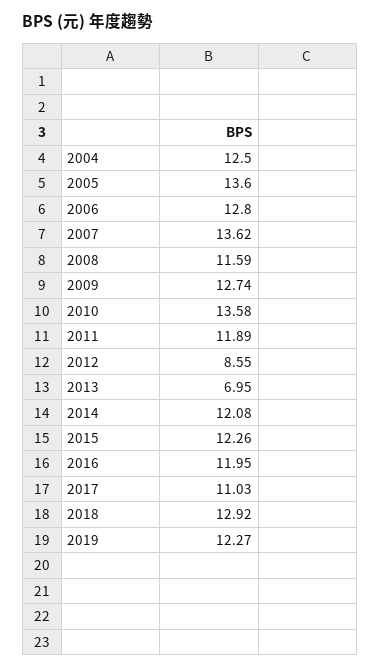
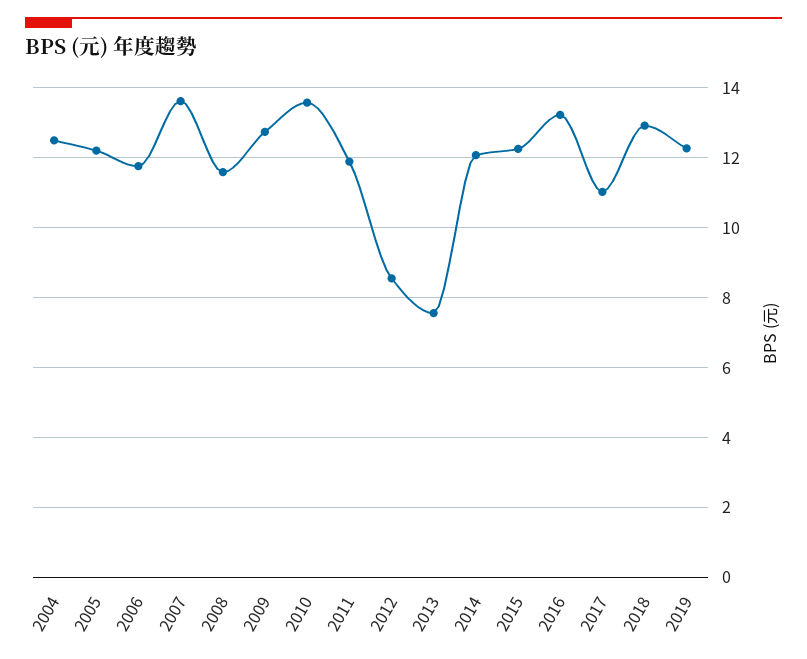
  {
    "2004": 12.5,
-   "2005": 13.6,
+   "2005": 12.2,
-   "2006": 12.8,
+   "2006": 11.8,
    "2007": 13.62,
    "2008": 11.59,
    "2009": 12.74,
    "2010": 13.58,
    "2011": 11.89,
    "2012": 8.55,
-   "2013": 6.95,
+   "2013": 7.6,
    "2014": 12.08,
    "2015": 12.26,
-   "2016": 11.95,
+   "2016": 13.2,
    "2017": 11.03,
    "2018": 12.92,
    "2019": 12.27
  }

